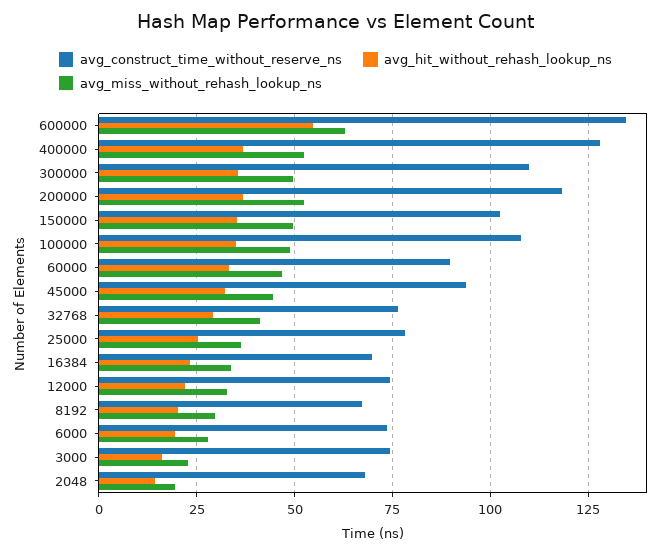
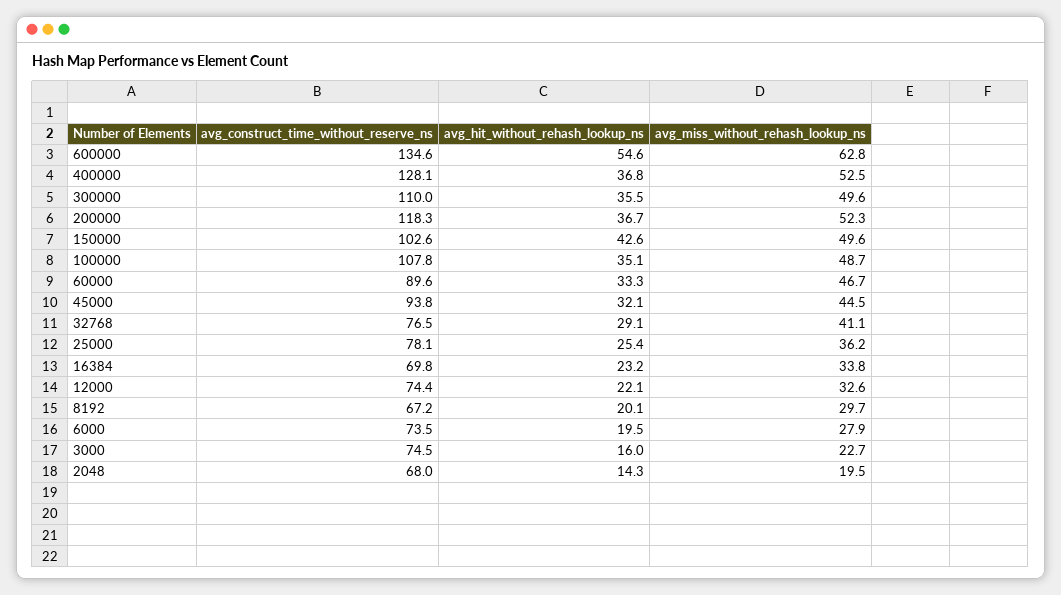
  {
    "avg_construct_time_without_reserve_ns": {
      "600000": 134.6,
      "400000": 128.1,
      "300000": 110,
      "200000": 118.3,
      "150000": 102.6,
      "100000": 107.8,
      "60000": 89.6,
      "45000": 93.8,
      "32768": 76.5,
      "25000": 78.1,
      "16384": 69.8,
      "12000": 74.4,
      "8192": 67.2,
      "6000": 73.5,
      "3000": 74.5,
      "2048": 68
    },
    "avg_hit_without_rehash_lookup_ns": {
      "600000": 54.6,
      "400000": 36.8,
      "300000": 35.5,
      "200000": 36.7,
-     "150000": 35,
+     "150000": 42.6,
      "100000": 35.1,
      "60000": 33.3,
      "45000": 32.1,
      "32768": 29.1,
      "25000": 25.4,
      "16384": 23.2,
      "12000": 22.1,
      "8192": 20.1,
      "6000": 19.5,
      "3000": 16,
      "2048": 14.3
    },
    "avg_miss_without_rehash_lookup_ns": {
      "600000": 62.8,
      "400000": 52.5,
      "300000": 49.6,
      "200000": 52.3,
      "150000": 49.6,
      "100000": 48.7,
      "60000": 46.7,
      "45000": 44.5,
      "32768": 41.1,
      "25000": 36.2,
      "16384": 33.8,
      "12000": 32.6,
      "8192": 29.7,
      "6000": 27.9,
      "3000": 22.7,
      "2048": 19.5
    }
  }

